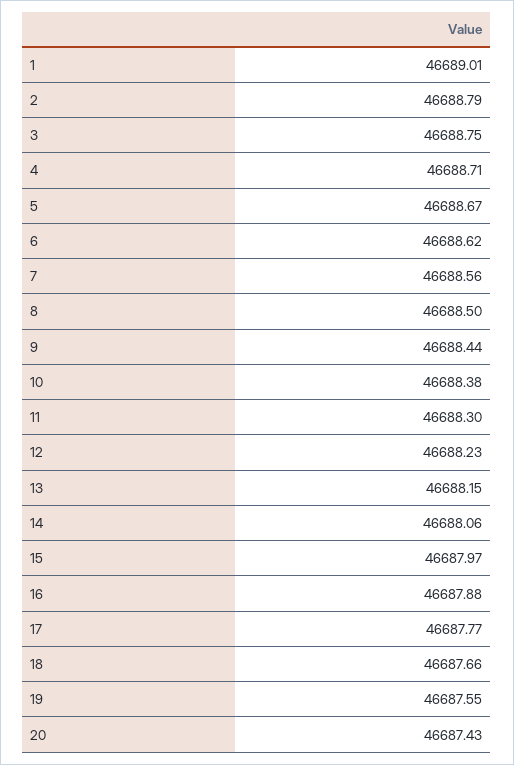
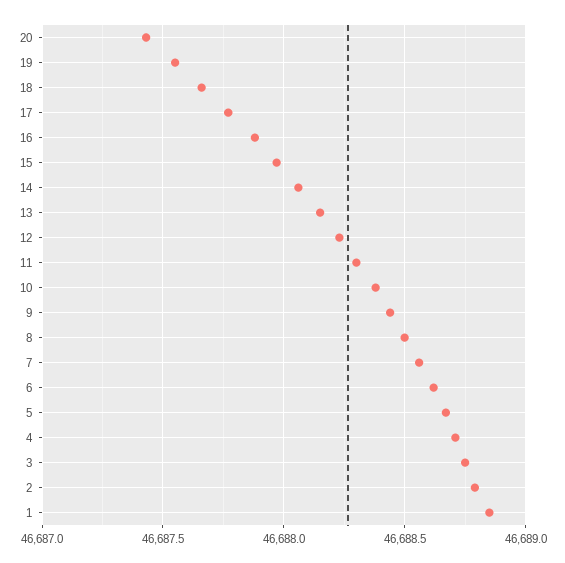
  {
-   "1": 46689.01,
+   "1": 46688.85,
    "2": 46688.79,
    "3": 46688.75,
    "4": 46688.71,
    "5": 46688.67,
    "6": 46688.62,
    "7": 46688.56,
    "8": 46688.5,
    "9": 46688.44,
    "10": 46688.38,
    "11": 46688.3,
    "12": 46688.23,
    "13": 46688.15,
    "14": 46688.06,
    "15": 46687.97,
    "16": 46687.88,
    "17": 46687.77,
    "18": 46687.66,
    "19": 46687.55,
    "20": 46687.43
  }

